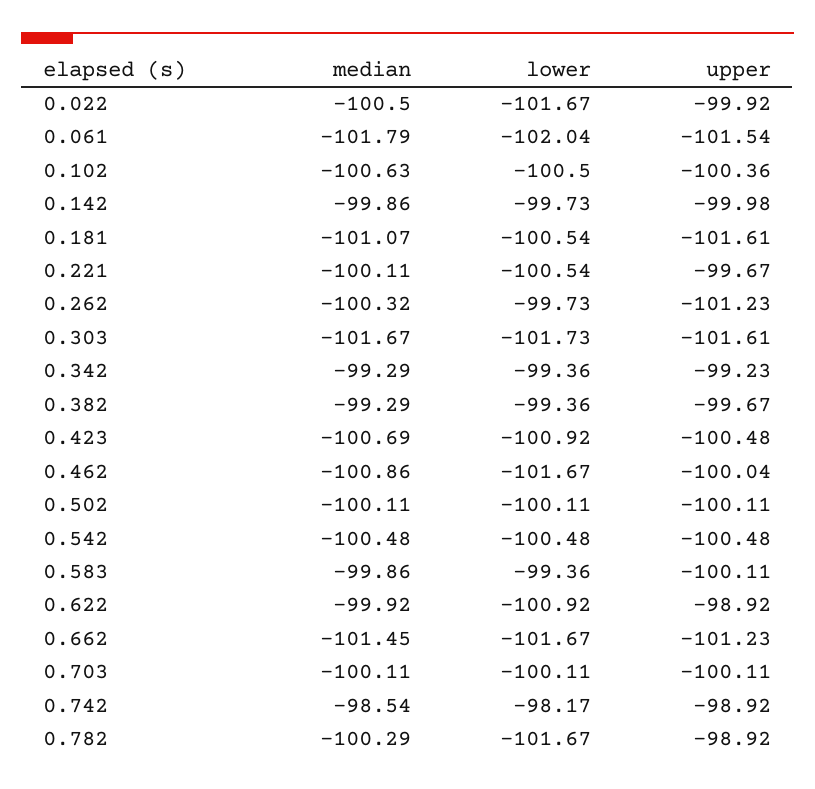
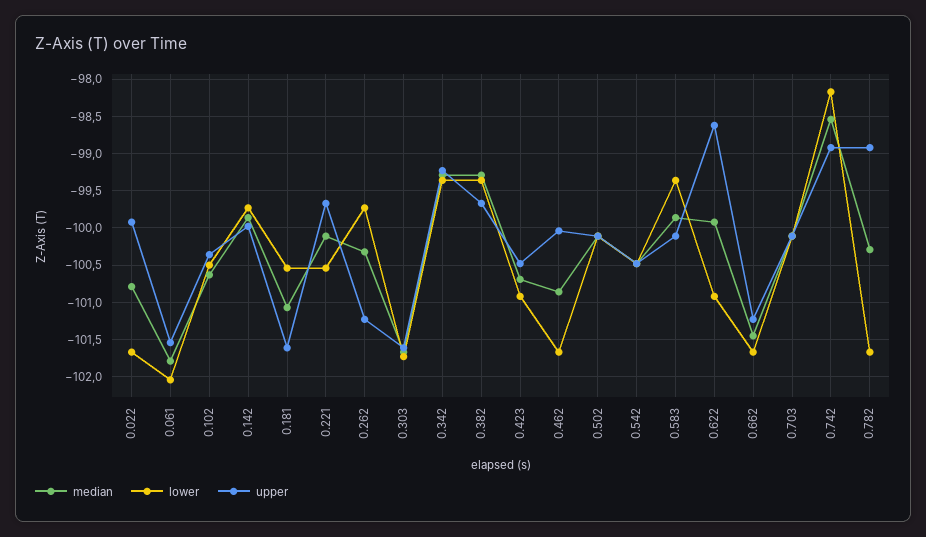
  {
    "median": {
-     "0.022": -100.5,
+     "0.022": -100.8,
      "0.061": -101.79,
      "0.102": -100.63,
      "0.142": -99.86,
      "0.181": -101.07,
      "0.221": -100.11,
      "0.262": -100.32,
      "0.303": -101.67,
      "0.342": -99.29,
      "0.382": -99.29,
      "0.423": -100.69,
      "0.462": -100.86,
      "0.502": -100.11,
      "0.542": -100.48,
      "0.583": -99.86,
      "0.622": -99.92,
      "0.662": -101.45,
      "0.703": -100.11,
      "0.742": -98.54,
      "0.782": -100.29
    },
    "lower": {
      "0.022": -101.67,
      "0.061": -102.04,
      "0.102": -100.5,
      "0.142": -99.73,
      "0.181": -100.54,
      "0.221": -100.54,
      "0.262": -99.73,
      "0.303": -101.73,
      "0.342": -99.36,
      "0.382": -99.36,
      "0.423": -100.92,
      "0.462": -101.67,
      "0.502": -100.11,
      "0.542": -100.48,
      "0.583": -99.36,
      "0.622": -100.92,
      "0.662": -101.67,
      "0.703": -100.11,
      "0.742": -98.17,
      "0.782": -101.67
    },
    "upper": {
      "0.022": -99.92,
      "0.061": -101.54,
      "0.102": -100.36,
      "0.142": -99.98,
      "0.181": -101.61,
      "0.221": -99.67,
      "0.262": -101.23,
      "0.303": -101.61,
      "0.342": -99.23,
      "0.382": -99.67,
      "0.423": -100.48,
      "0.462": -100.04,
      "0.502": -100.11,
      "0.542": -100.48,
      "0.583": -100.11,
-     "0.622": -98.92,
+     "0.622": -98.6,
      "0.662": -101.23,
      "0.703": -100.11,
      "0.742": -98.92,
      "0.782": -98.92
    }
  }

